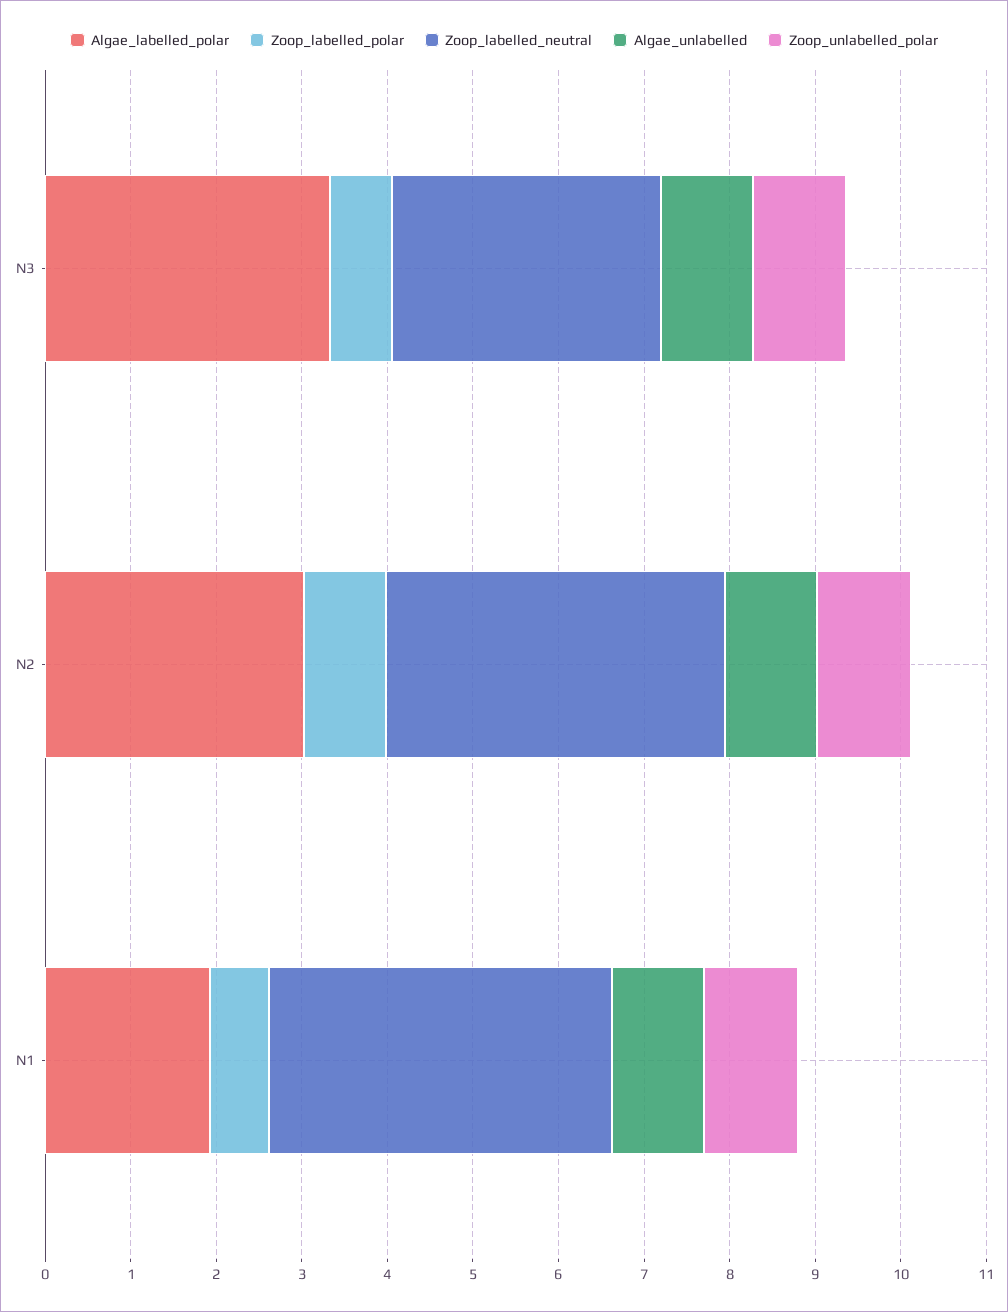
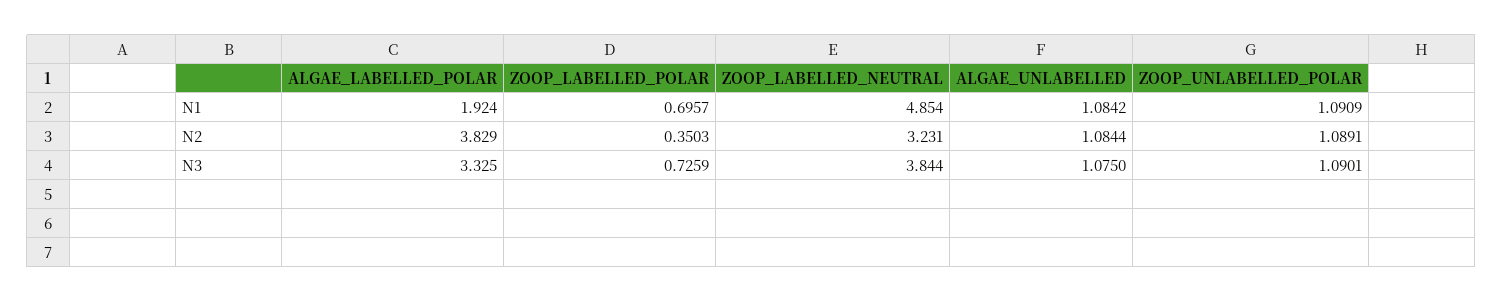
  {
    "Algae_labelled_polar": {
      "N3": 3.325,
-     "N2": 3,
+     "N2": 3.829,
      "N1": 1.924
    },
    "Zoop_labelled_polar": {
      "N3": 0.7259,
-     "N2": 1,
+     "N2": 0.3503,
      "N1": 0.6957
    },
    "Zoop_labelled_neutral": {
-     "N3": 3.2,
+     "N3": 3.844,
-     "N2": 4,
+     "N2": 3.231,
-     "N1": 4
+     "N1": 4.854
    },
    "Algae_unlabelled": {
      "N3": 1.075,
      "N2": 1.0844,
      "N1": 1.0842
    },
    "Zoop_unlabelled_polar": {
      "N3": 1.0901,
      "N2": 1.0891,
      "N1": 1.0909
    }
  }

